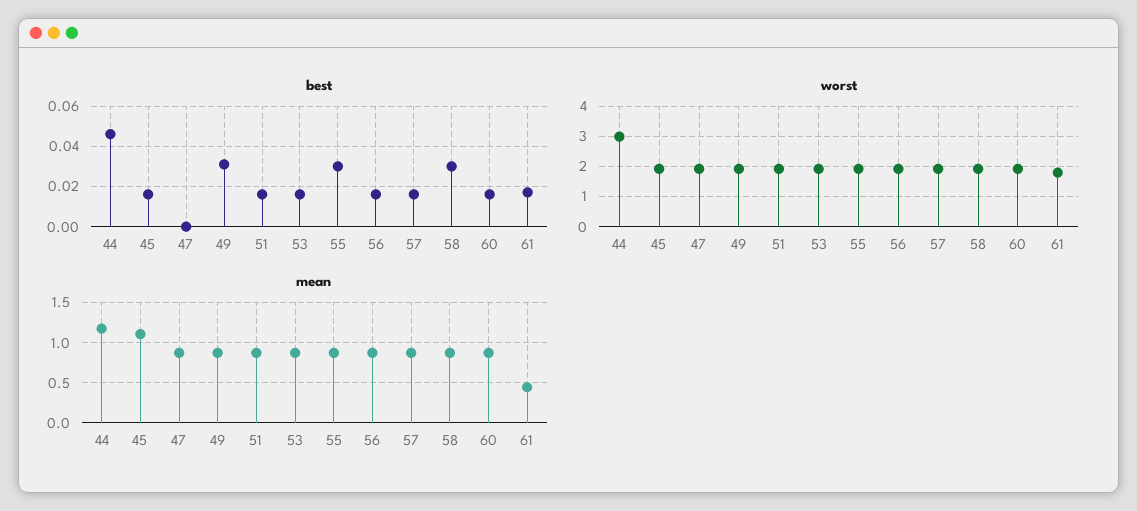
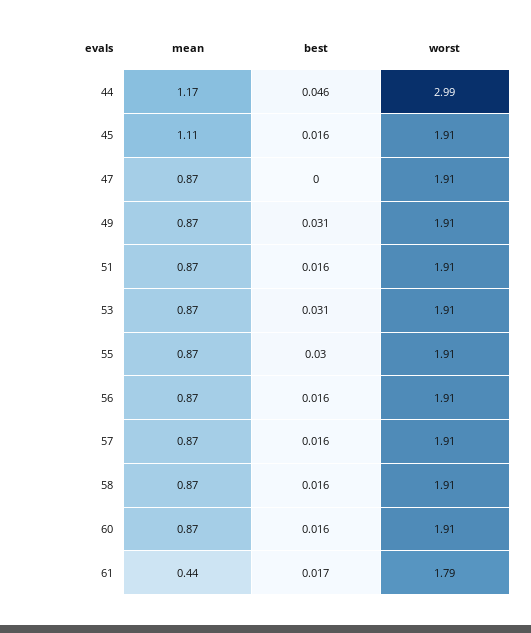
  {
    "best": {
      "44": 0.046,
      "45": 0.016,
      "47": 0,
      "49": 0.031,
      "51": 0.016,
-     "53": 0.015,
+     "53": 0.031,
      "55": 0.03,
      "56": 0.016,
      "57": 0.016,
-     "58": 0.03,
+     "58": 0.016,
      "60": 0.016,
      "61": 0.017
    },
    "worst": {
      "44": 2.99,
      "45": 1.91,
      "47": 1.91,
      "49": 1.91,
      "51": 1.91,
      "53": 1.91,
      "55": 1.91,
      "56": 1.91,
      "57": 1.91,
      "58": 1.91,
      "60": 1.91,
      "61": 1.79
    },
    "mean": {
      "44": 1.17,
      "45": 1.11,
      "47": 0.87,
      "49": 0.87,
      "51": 0.87,
      "53": 0.87,
      "55": 0.87,
      "56": 0.87,
      "57": 0.87,
      "58": 0.87,
      "60": 0.87,
      "61": 0.44
    }
  }

